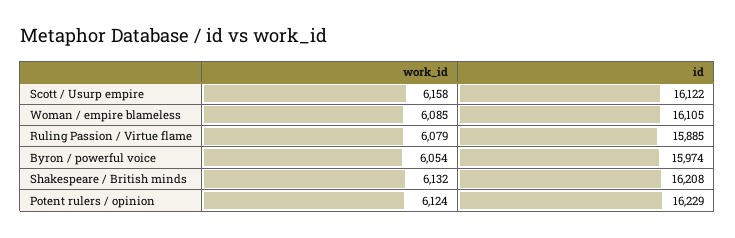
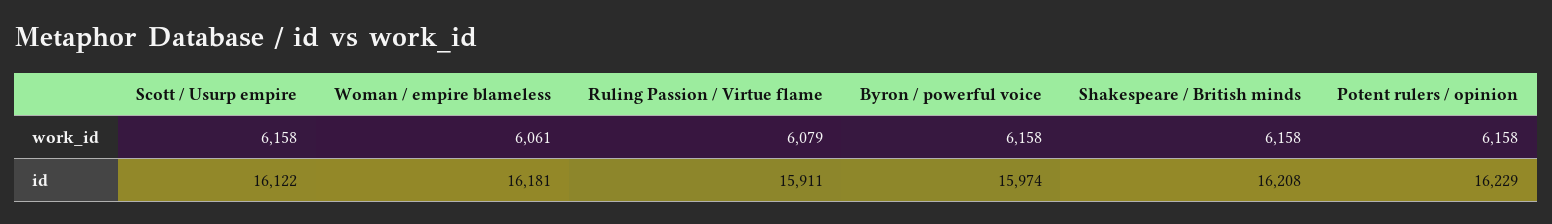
  {
    "work_id": {
      "Scott / Usurp empire": 6158,
-     "Woman / empire blameless": 6085,
+     "Woman / empire blameless": 6061,
      "Ruling Passion / Virtue flame": 6079,
-     "Byron / powerful voice": 6054,
+     "Byron / powerful voice": 6158,
-     "Shakespeare / British minds": 6132,
+     "Shakespeare / British minds": 6158,
-     "Potent rulers / opinion": 6124
+     "Potent rulers / opinion": 6158
    },
    "id": {
      "Scott / Usurp empire": 16122,
-     "Woman / empire blameless": 16105,
+     "Woman / empire blameless": 16181,
-     "Ruling Passion / Virtue flame": 15885,
+     "Ruling Passion / Virtue flame": 15911,
      "Byron / powerful voice": 15974,
      "Shakespeare / British minds": 16208,
      "Potent rulers / opinion": 16229
    }
  }

